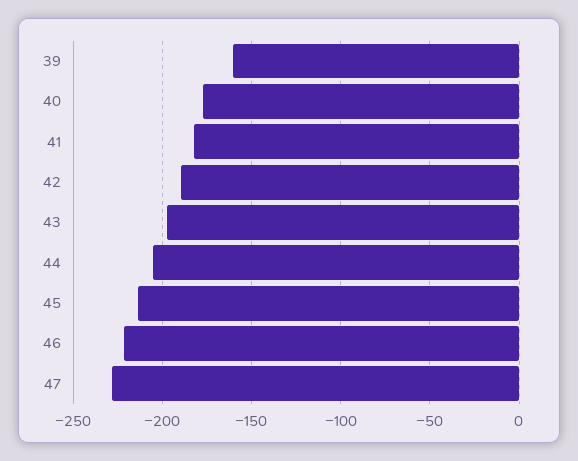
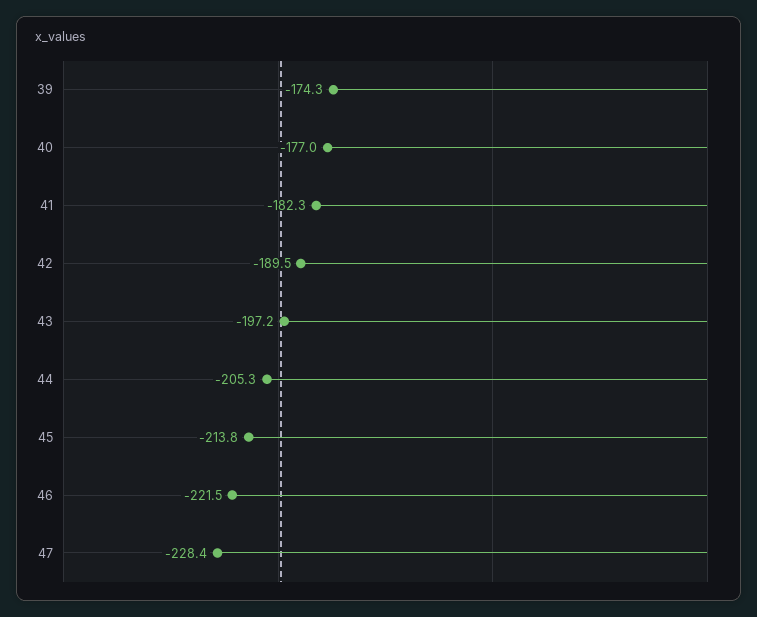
  {
-   "39": -160,
+   "39": -174.3,
    "40": -177,
    "41": -182.3,
    "42": -189.5,
    "43": -197.2,
    "44": -205.3,
    "45": -213.8,
    "46": -221.5,
    "47": -228.4
  }

